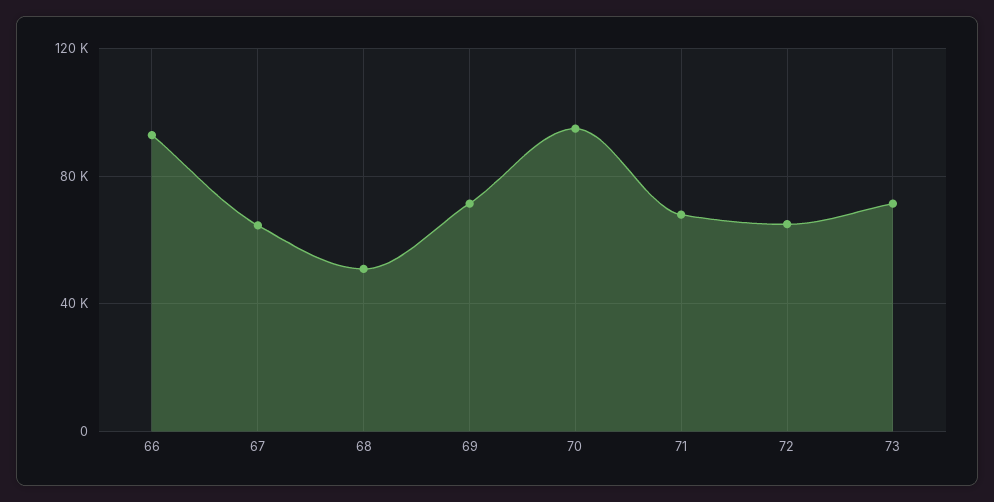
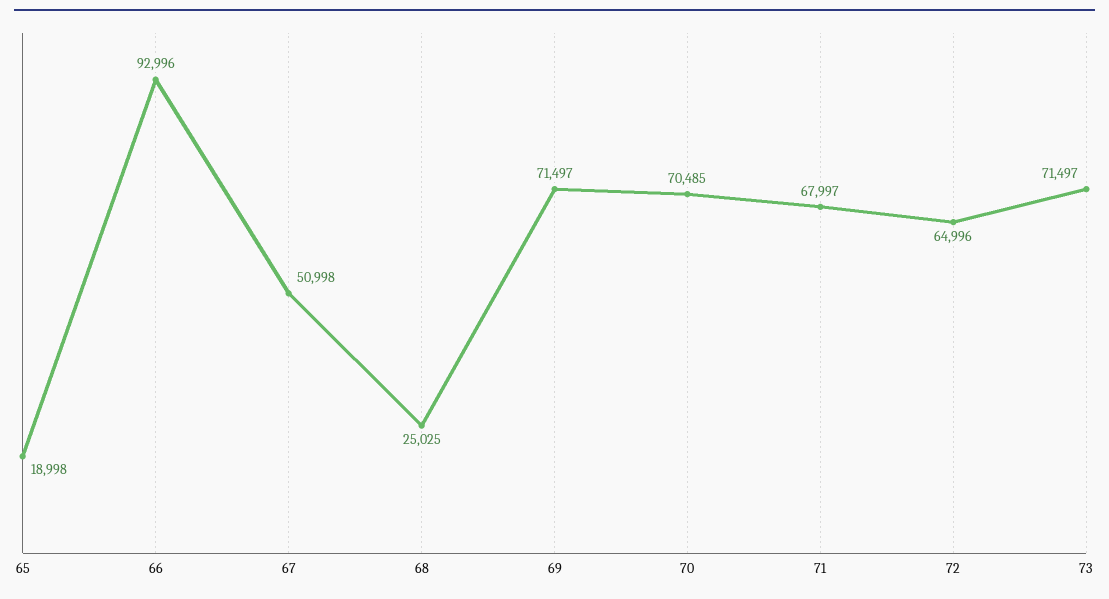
  {
    "66": 92996,
-   "67": 65000,
+   "67": 50998,
-   "68": 50000,
+   "68": 25025,
    "69": 71497,
-   "70": 95000,
+   "70": 70485,
    "71": 67997,
    "72": 64996,
-   "73": 71497
+   "73": 71497,
+   "65": 18998
  }

